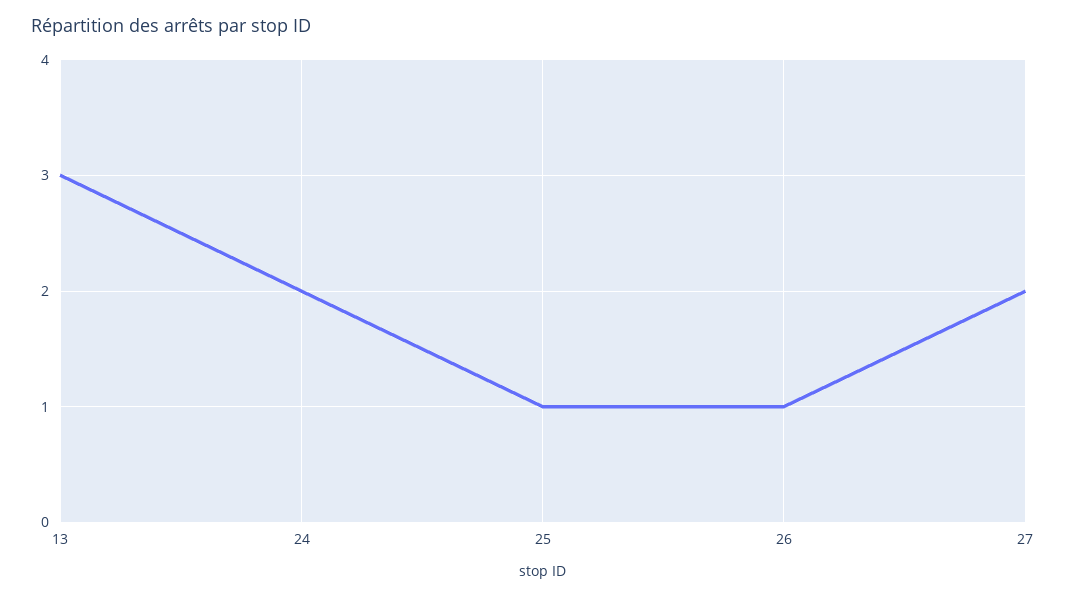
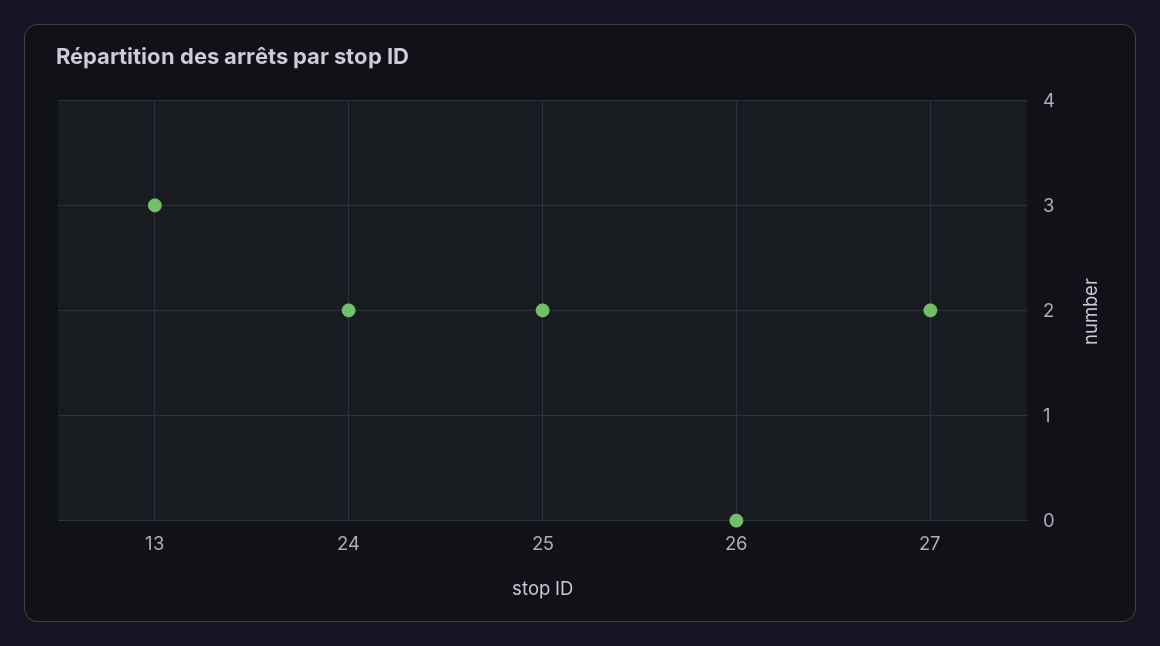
  {
    "13": 3,
    "24": 2,
-   "25": 1,
+   "25": 2,
-   "26": 1,
+   "26": 0,
    "27": 2
  }

